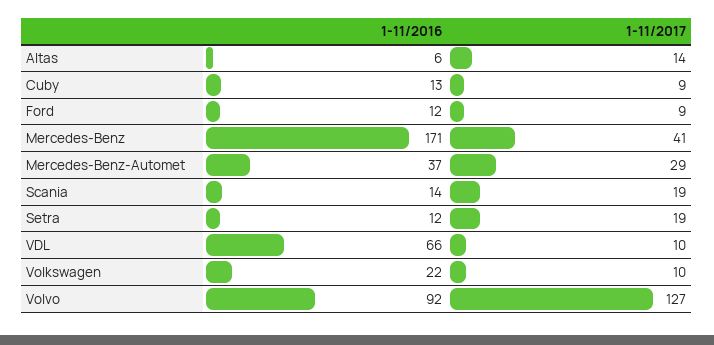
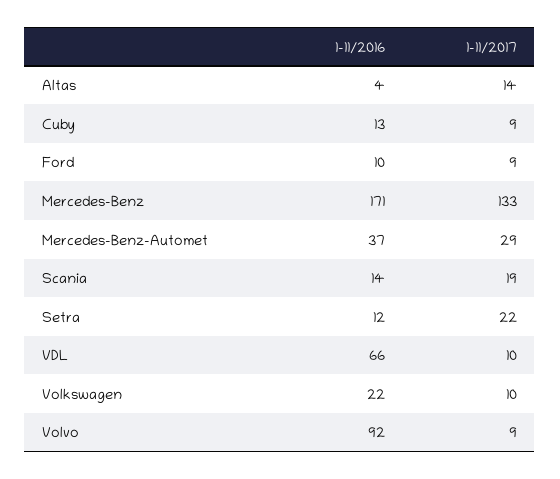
  {
    "1-11/2016": {
-     "Altas": 6,
+     "Altas": 4,
      "Cuby": 13,
-     "Ford": 12,
+     "Ford": 10,
      "Mercedes-Benz": 171,
      "Mercedes-Benz-Automet": 37,
      "Scania": 14,
      "Setra": 12,
      "VDL": 66,
      "Volkswagen": 22,
      "Volvo": 92
    },
    "1-11/2017": {
      "Altas": 14,
      "Cuby": 9,
      "Ford": 9,
-     "Mercedes-Benz": 41,
+     "Mercedes-Benz": 133,
      "Mercedes-Benz-Automet": 29,
      "Scania": 19,
-     "Setra": 19,
+     "Setra": 22,
      "VDL": 10,
      "Volkswagen": 10,
-     "Volvo": 127
+     "Volvo": 9
    }
  }

